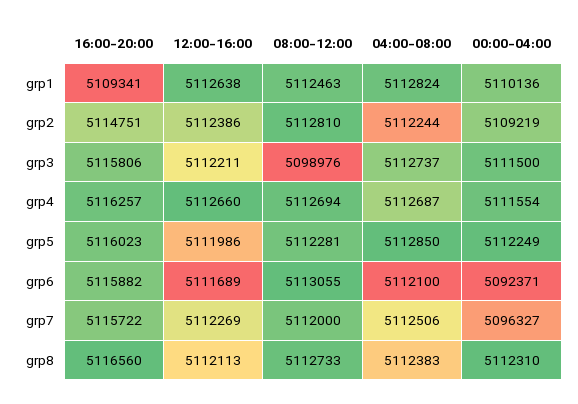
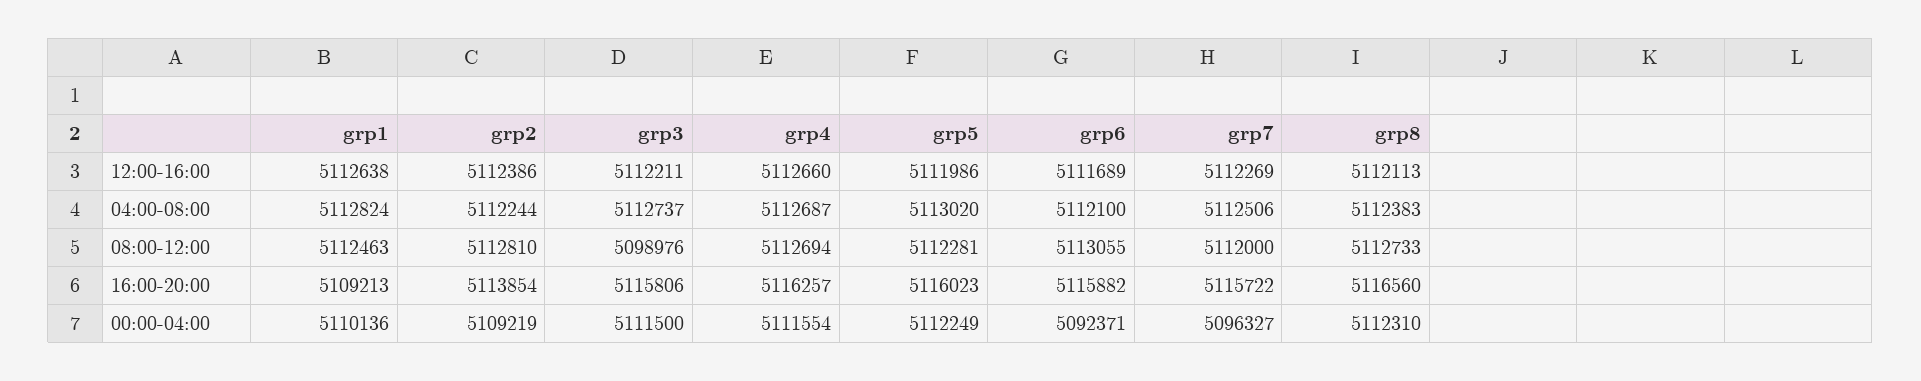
  {
    "16:00-20:00": {
-     "grp1": 5109341,
+     "grp1": 5109213,
-     "grp2": 5114751,
+     "grp2": 5113854,
      "grp3": 5115806,
      "grp4": 5116257,
      "grp5": 5116023,
      "grp6": 5115882,
      "grp7": 5115722,
      "grp8": 5116560
    },
    "12:00-16:00": {
      "grp1": 5112638,
      "grp2": 5112386,
      "grp3": 5112211,
      "grp4": 5112660,
      "grp5": 5111986,
      "grp6": 5111689,
      "grp7": 5112269,
      "grp8": 5112113
    },
    "08:00-12:00": {
      "grp1": 5112463,
      "grp2": 5112810,
      "grp3": 5098976,
      "grp4": 5112694,
      "grp5": 5112281,
      "grp6": 5113055,
      "grp7": 5112000,
      "grp8": 5112733
    },
    "04:00-08:00": {
      "grp1": 5112824,
      "grp2": 5112244,
      "grp3": 5112737,
      "grp4": 5112687,
-     "grp5": 5112850,
+     "grp5": 5113020,
      "grp6": 5112100,
      "grp7": 5112506,
      "grp8": 5112383
    },
    "00:00-04:00": {
      "grp1": 5110136,
      "grp2": 5109219,
      "grp3": 5111500,
      "grp4": 5111554,
      "grp5": 5112249,
      "grp6": 5092371,
      "grp7": 5096327,
      "grp8": 5112310
    }
  }

